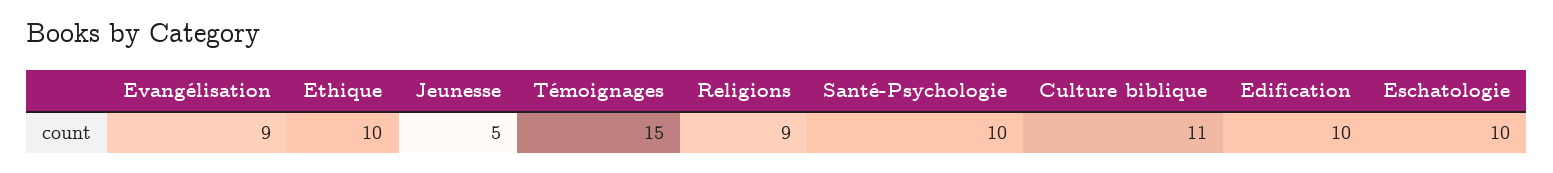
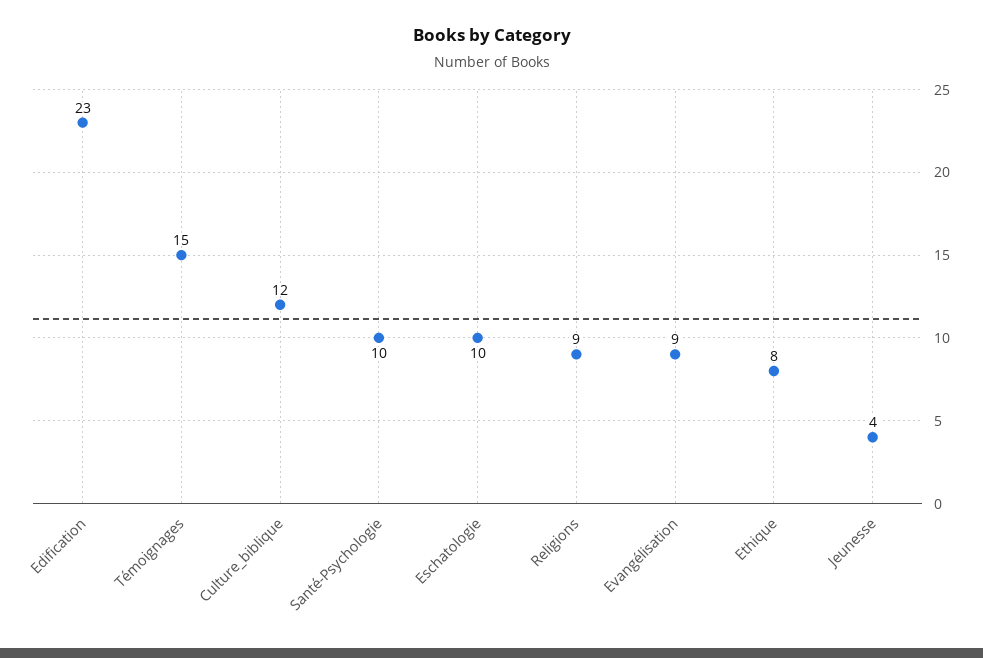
  {
    "Evangélisation": 9,
-   "Ethique": 10,
+   "Ethique": 8,
-   "Jeunesse": 5,
+   "Jeunesse": 4,
    "Témoignages": 15,
    "Religions": 9,
    "Santé-Psychologie": 10,
-   "Culture biblique": 11,
+   "Culture biblique": 12,
-   "Edification": 10,
+   "Edification": 23,
    "Eschatologie": 10
  }

